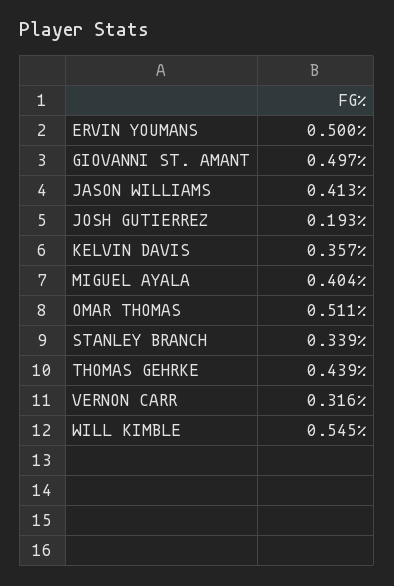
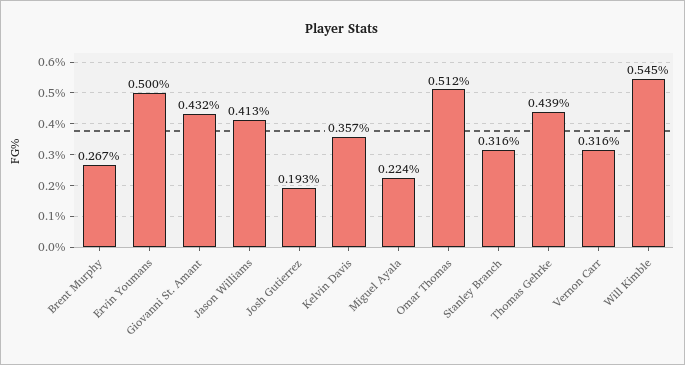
  {
    "ERVIN YOUMANS": 0.5,
-   "GIOVANNI ST. AMANT": 0.497,
+   "GIOVANNI ST. AMANT": 0.432,
    "JASON WILLIAMS": 0.413,
    "JOSH GUTIERREZ": 0.193,
    "KELVIN DAVIS": 0.357,
-   "MIGUEL AYALA": 0.404,
+   "MIGUEL AYALA": 0.224,
-   "OMAR THOMAS": 0.511,
+   "OMAR THOMAS": 0.512,
-   "STANLEY BRANCH": 0.339,
+   "STANLEY BRANCH": 0.316,
    "THOMAS GEHRKE": 0.439,
    "VERNON CARR": 0.316,
-   "WILL KIMBLE": 0.545
+   "WILL KIMBLE": 0.545,
+   "Brent Murphy": 0.267
  }

